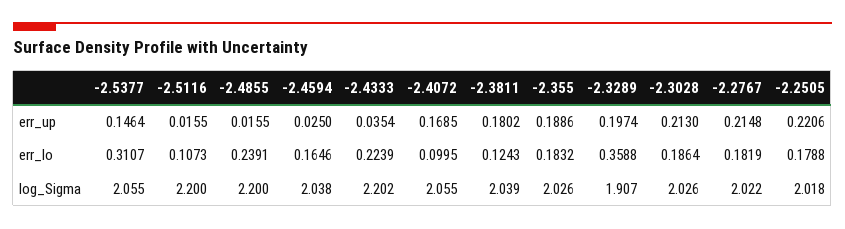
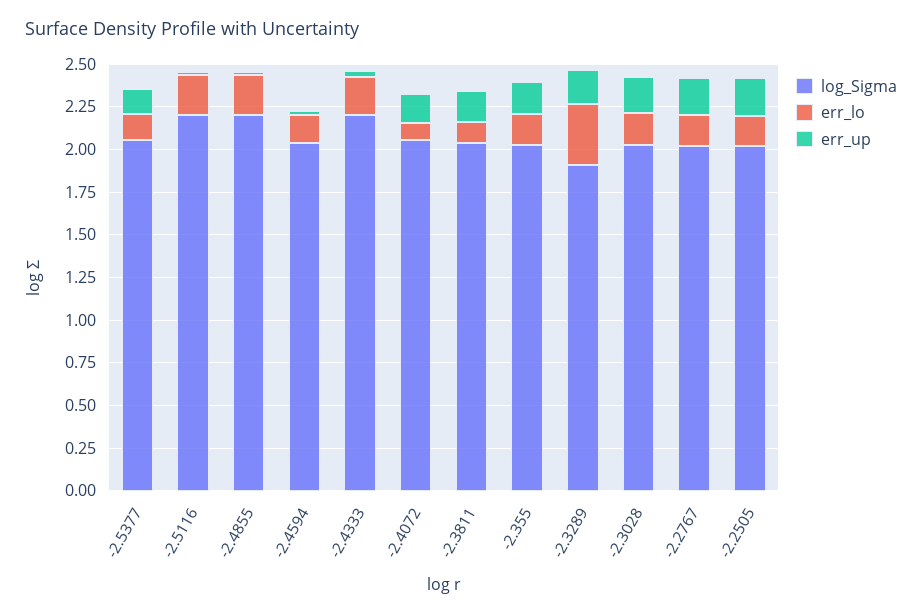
  {
    "err_up": {
      "-2.5377": 0.1464,
      "-2.5116": 0.0155,
      "-2.4855": 0.0155,
      "-2.4594": 0.025,
      "-2.4333": 0.0354,
      "-2.4072": 0.1685,
      "-2.3811": 0.1802,
      "-2.355": 0.1886,
      "-2.3289": 0.1974,
      "-2.3028": 0.213,
      "-2.2767": 0.2148,
      "-2.2505": 0.2206
    },
    "err_lo": {
-     "-2.5377": 0.3107,
+     "-2.5377": 0.15,
-     "-2.5116": 0.1073,
+     "-2.5116": 0.25,
      "-2.4855": 0.2391,
      "-2.4594": 0.1646,
      "-2.4333": 0.2239,
      "-2.4072": 0.0995,
      "-2.3811": 0.1243,
      "-2.355": 0.1832,
      "-2.3289": 0.3588,
      "-2.3028": 0.1864,
      "-2.2767": 0.1819,
      "-2.2505": 0.1788
    },
    "log_Sigma": {
      "-2.5377": 2.055,
      "-2.5116": 2.2,
      "-2.4855": 2.2,
      "-2.4594": 2.038,
      "-2.4333": 2.202,
      "-2.4072": 2.055,
      "-2.3811": 2.039,
      "-2.355": 2.026,
      "-2.3289": 1.907,
      "-2.3028": 2.026,
      "-2.2767": 2.022,
      "-2.2505": 2.018
    }
  }

